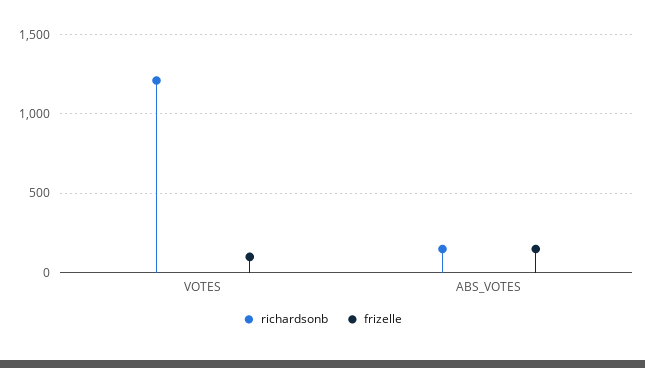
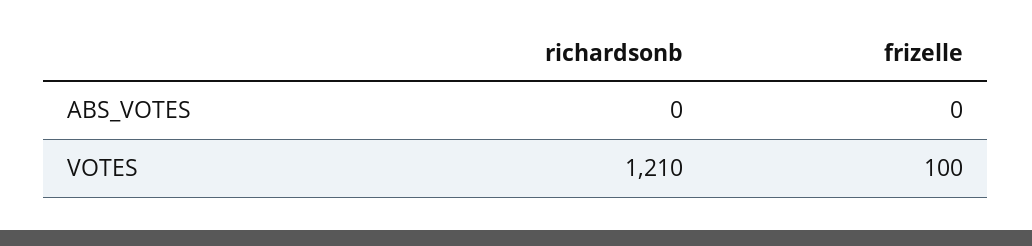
  {
    "richardsonb": {
      "VOTES": 1210,
-     "ABS_VOTES": 150
+     "ABS_VOTES": 0
    },
    "frizelle": {
      "VOTES": 100,
-     "ABS_VOTES": 150
+     "ABS_VOTES": 0
    }
  }

